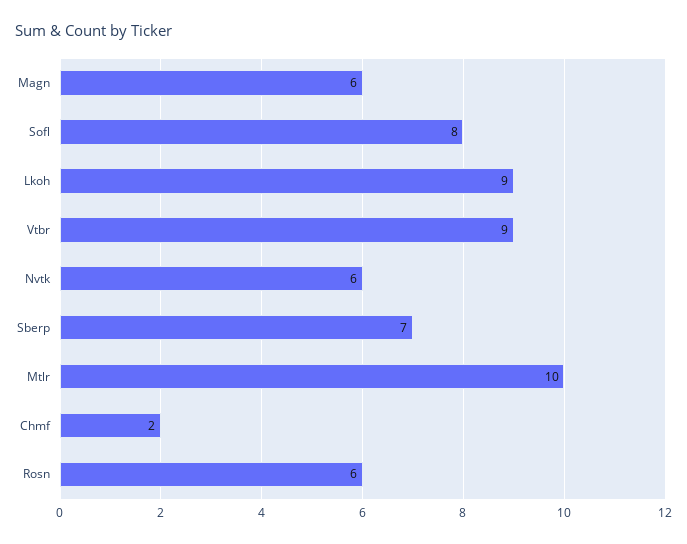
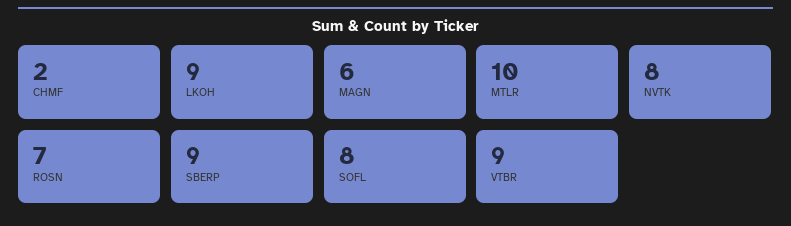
  {
    "Magn": 6,
    "Sofl": 8,
    "Lkoh": 9,
    "Vtbr": 9,
-   "Nvtk": 6,
+   "Nvtk": 8,
-   "Sberp": 7,
+   "Sberp": 9,
    "Mtlr": 10,
    "Chmf": 2,
-   "Rosn": 6
+   "Rosn": 7
  }

